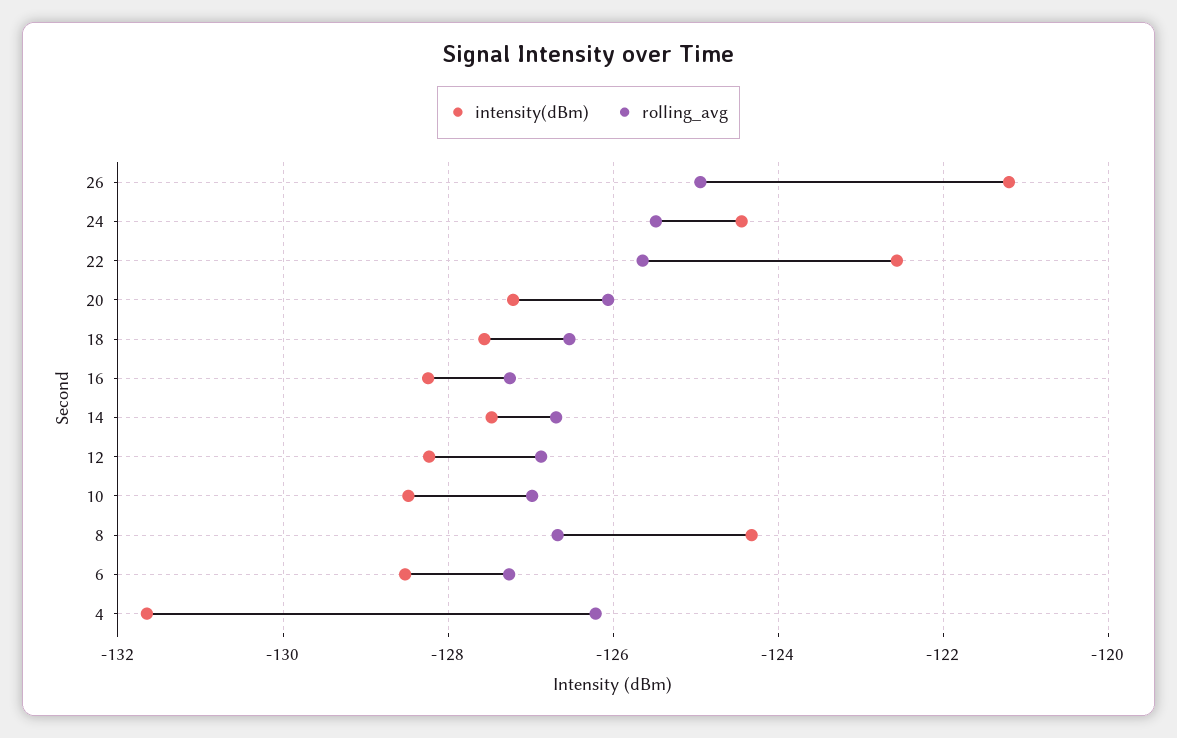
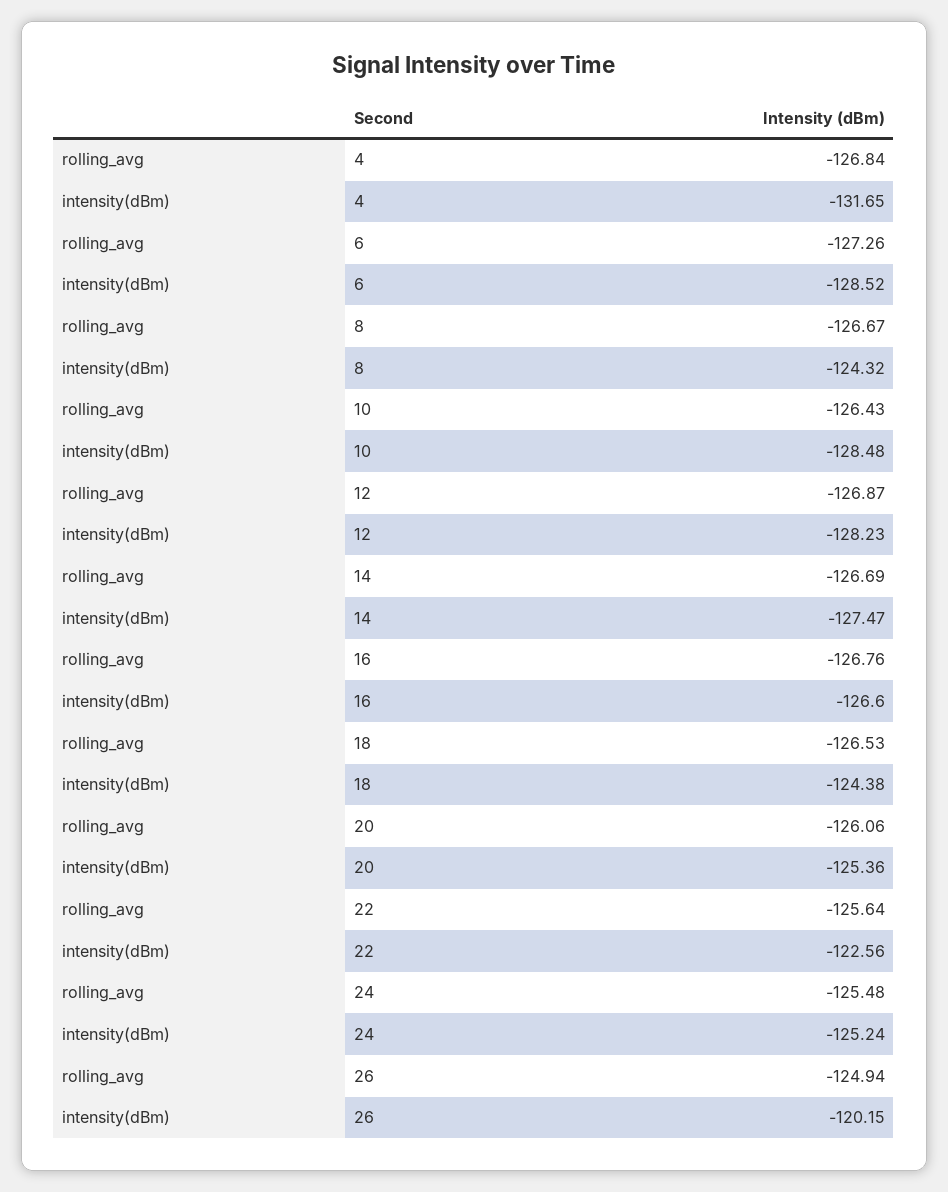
  {
    "intensity(dBm)": {
-     "26": -121.2,
+     "26": -120.15,
-     "24": -124.4,
+     "24": -125.24,
      "22": -122.56,
-     "20": -127.2,
+     "20": -125.36,
-     "18": -127.6,
+     "18": -124.38,
-     "16": -128.2,
+     "16": -126.6,
      "14": -127.47,
      "12": -128.23,
      "10": -128.48,
      "8": -124.32,
      "6": -128.52,
      "4": -131.65
    },
    "rolling_avg": {
      "26": -124.94,
      "24": -125.48,
      "22": -125.64,
      "20": -126.06,
      "18": -126.53,
-     "16": -127.2,
+     "16": -126.76,
      "14": -126.69,
      "12": -126.87,
-     "10": -127,
+     "10": -126.43,
      "8": -126.67,
      "6": -127.26,
-     "4": -126.2
+     "4": -126.84
    }
  }

